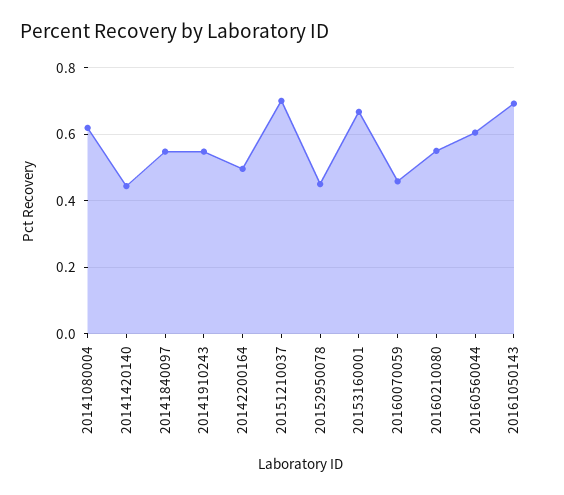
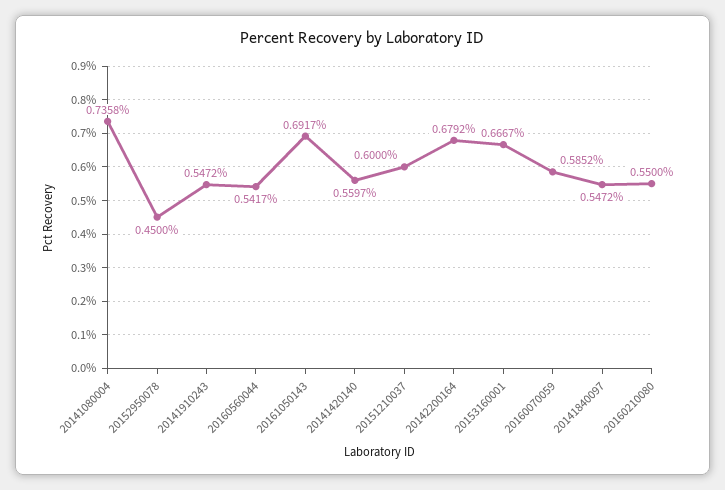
  {
-   "20141080004": 0.62,
+   "20141080004": 0.7358,
-   "20141420140": 0.44,
+   "20141420140": 0.5597,
    "20141840097": 0.5472,
    "20141910243": 0.5472,
-   "20142200164": 0.5,
+   "20142200164": 0.6792,
-   "20151210037": 0.7,
+   "20151210037": 0.6,
    "20152950078": 0.45,
    "20153160001": 0.6667,
-   "20160070059": 0.46,
+   "20160070059": 0.5852,
    "20160210080": 0.55,
-   "20160560044": 0.6,
+   "20160560044": 0.5417,
    "20161050143": 0.6917
  }

